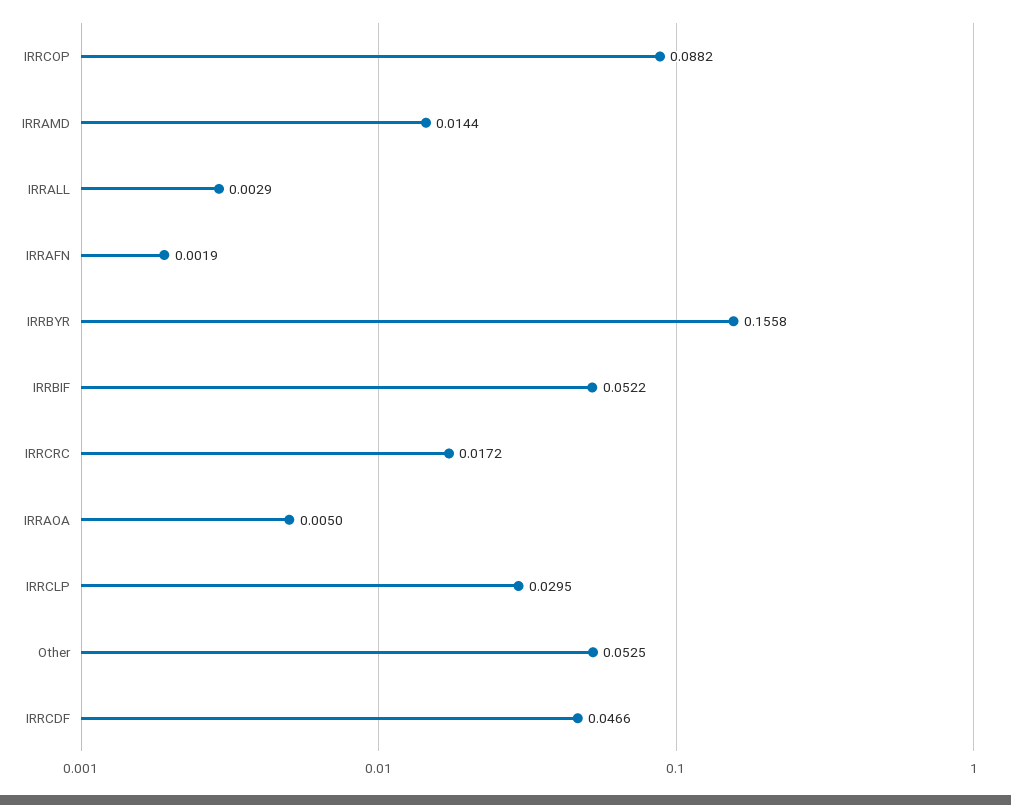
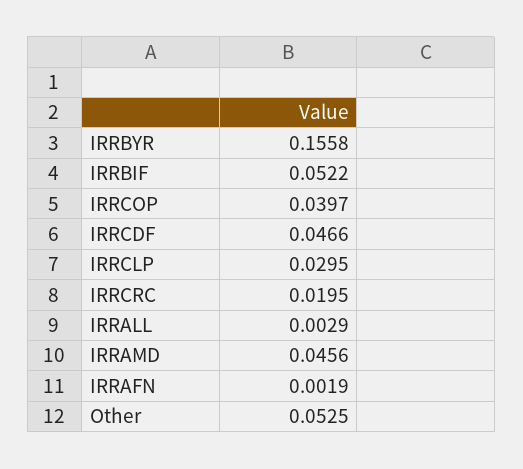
  {
-   "IRRCOP": 0.0882,
+   "IRRCOP": 0.0397,
-   "IRRAMD": 0.0144,
+   "IRRAMD": 0.0456,
    "IRRALL": 0.0029,
    "IRRAFN": 0.0019,
    "IRRBYR": 0.1558,
    "IRRBIF": 0.0522,
-   "IRRCRC": 0.0172,
+   "IRRCRC": 0.0195,
-   "IRRAOA": 0.005,
    "IRRCLP": 0.0295,
    "Other": 0.0525,
    "IRRCDF": 0.0466
  }

